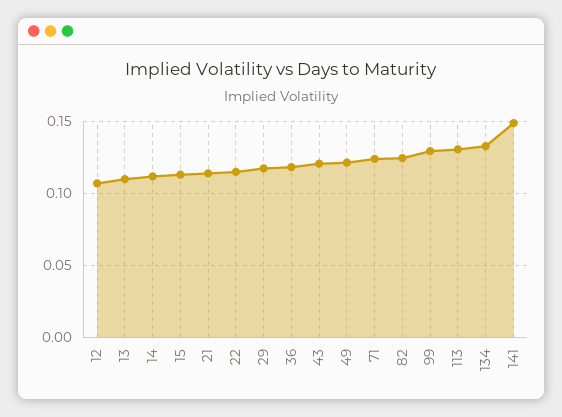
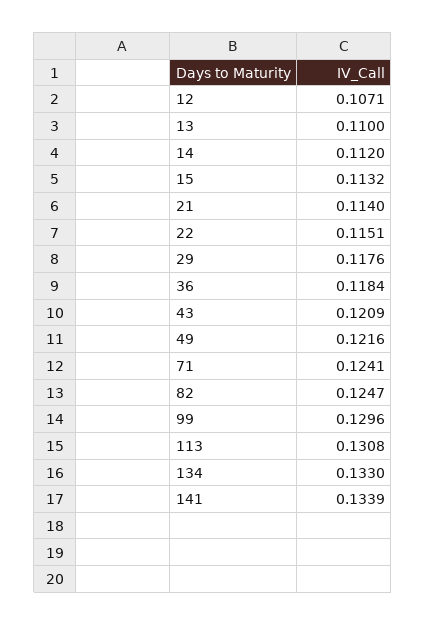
  {
    "12": 0.1071,
    "13": 0.11,
    "14": 0.112,
    "15": 0.1132,
    "21": 0.114,
    "22": 0.1151,
    "29": 0.1176,
    "36": 0.1184,
    "43": 0.1209,
    "49": 0.1216,
    "71": 0.1241,
    "82": 0.1247,
    "99": 0.1296,
    "113": 0.1308,
    "134": 0.133,
-   "141": 0.15
+   "141": 0.1339
  }

